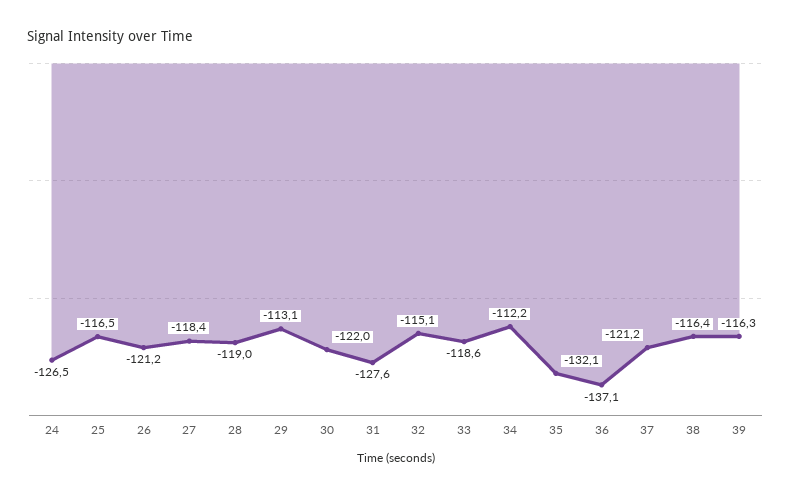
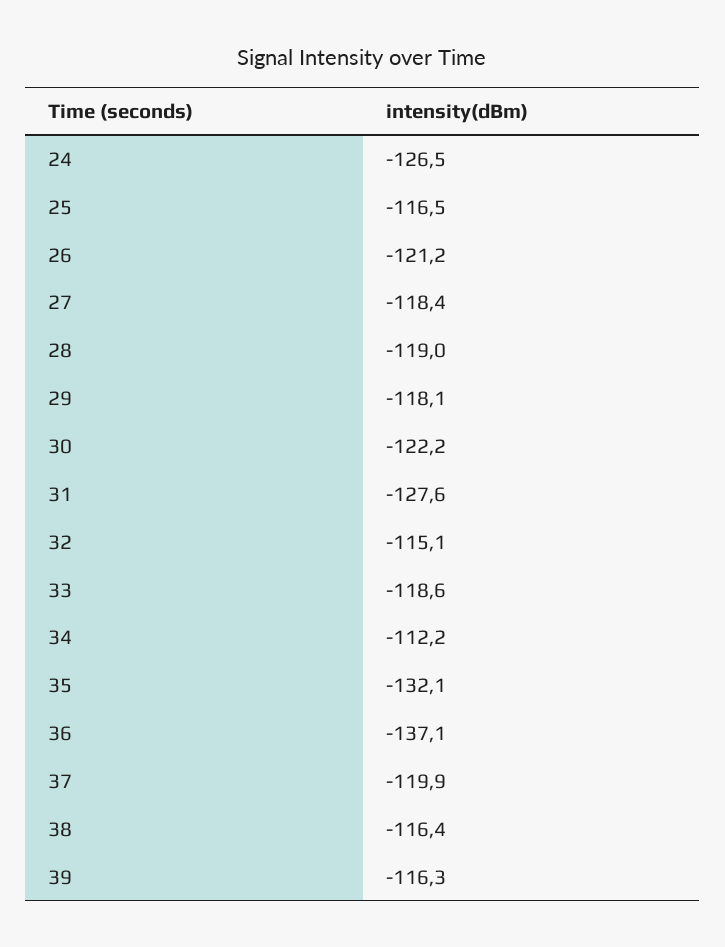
  {
    "24": -126.5,
    "25": -116.5,
    "26": -121.2,
    "27": -118.4,
    "28": -119,
-   "29": -113.1,
+   "29": -118.1,
-   "30": -122,
+   "30": -122.2,
    "31": -127.6,
    "32": -115.1,
    "33": -118.6,
    "34": -112.2,
    "35": -132.1,
    "36": -137.1,
-   "37": -121.2,
+   "37": -119.9,
    "38": -116.4,
    "39": -116.3
  }

